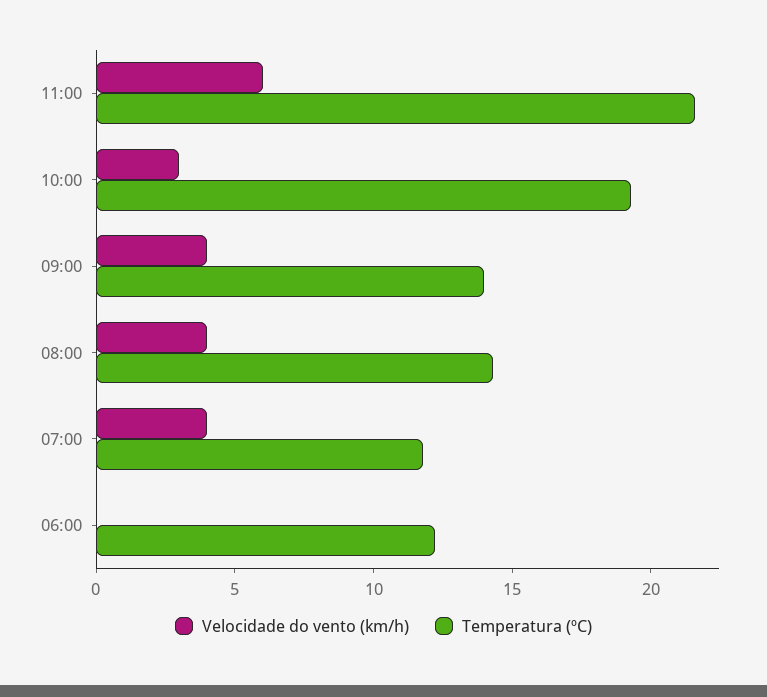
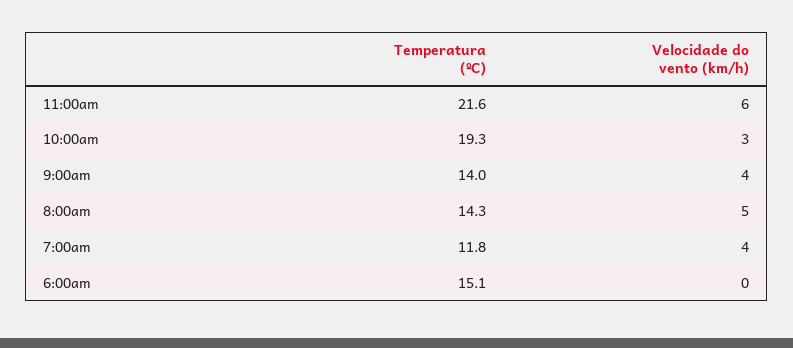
  {
    "Velocidade do vento (km/h)": {
      "11:00": 6,
      "10:00": 3,
      "09:00": 4,
-     "08:00": 4,
+     "08:00": 5,
      "07:00": 4,
      "06:00": 0
    },
    "Temperatura (ºC)": {
      "11:00": 21.6,
      "10:00": 19.3,
      "09:00": 14,
      "08:00": 14.3,
      "07:00": 11.8,
-     "06:00": 12
+     "06:00": 15.1
    }
  }

